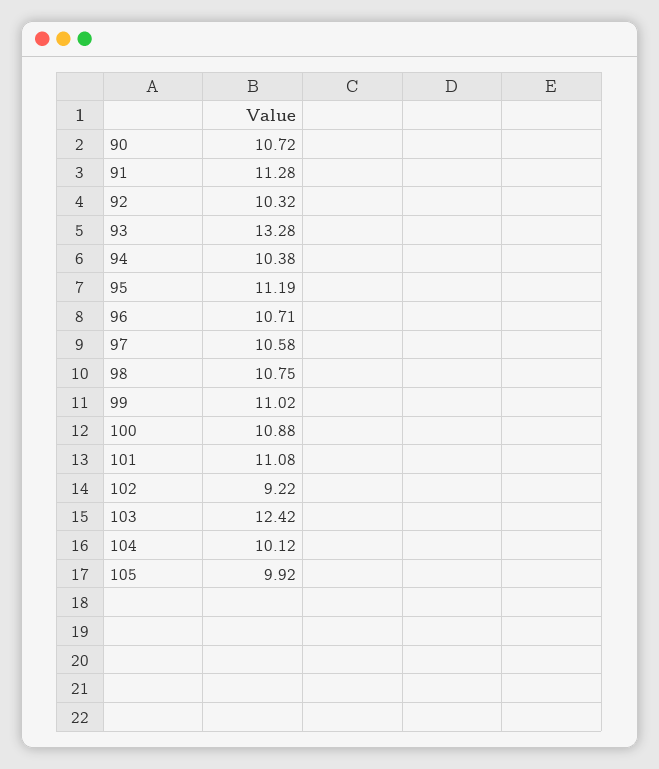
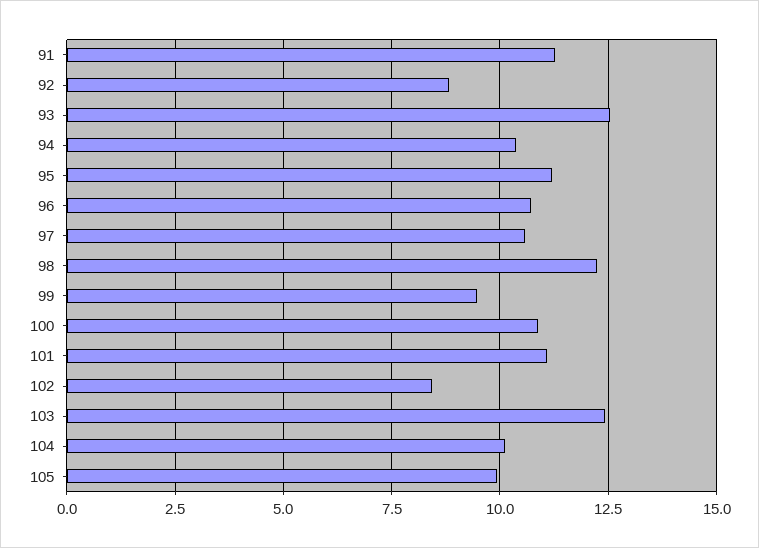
  {
-   "90": 10.72,
    "91": 11.28,
-   "92": 10.32,
+   "92": 8.75,
-   "93": 13.28,
+   "93": 12.5,
    "94": 10.38,
    "95": 11.19,
    "96": 10.71,
    "97": 10.58,
-   "98": 10.75,
+   "98": 12.25,
-   "99": 11.02,
+   "99": 9.5,
    "100": 10.88,
    "101": 11.08,
-   "102": 9.22,
+   "102": 8.5,
    "103": 12.42,
    "104": 10.12,
    "105": 9.92
  }

